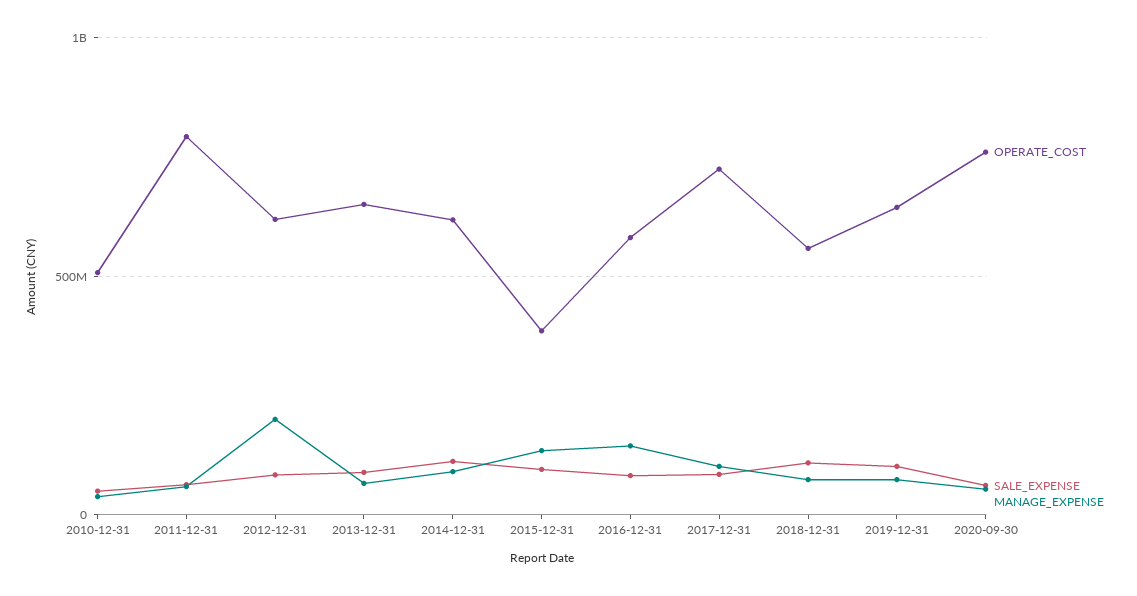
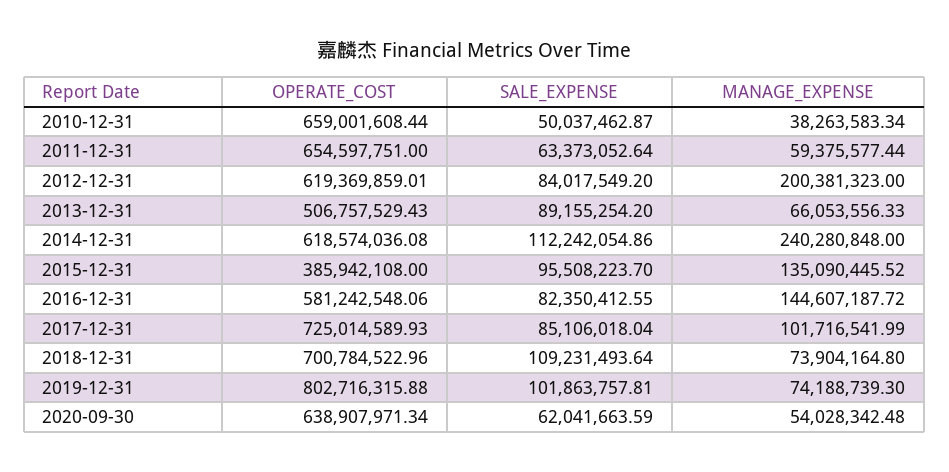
  {
    "OPERATE_COST": {
-     "2010-12-31": 500000000,
+     "2010-12-31": 659001608.44,
-     "2011-12-31": 800000000,
+     "2011-12-31": 654597751,
      "2012-12-31": 619369859.01,
-     "2013-12-31": 650000000,
+     "2013-12-31": 506757529.43,
      "2014-12-31": 618574036.08,
      "2015-12-31": 385942108,
      "2016-12-31": 581242548.06,
      "2017-12-31": 725014589.93,
-     "2018-12-31": 550000000,
+     "2018-12-31": 700784522.96,
-     "2019-12-31": 650000000,
+     "2019-12-31": 802716315.88,
-     "2020-09-30": 750000000
+     "2020-09-30": 638907971.34
    },
    "SALE_EXPENSE": {
      "2010-12-31": 50037462.87,
      "2011-12-31": 63373052.64,
      "2012-12-31": 84017549.2,
      "2013-12-31": 89155254.2,
      "2014-12-31": 112242054.86,
      "2015-12-31": 95508223.7,
      "2016-12-31": 82350412.55,
      "2017-12-31": 85106018.04,
      "2018-12-31": 109231493.64,
      "2019-12-31": 101863757.81,
      "2020-09-30": 62041663.59
    },
    "MANAGE_EXPENSE": {
      "2010-12-31": 38263583.34,
      "2011-12-31": 59375577.44,
      "2012-12-31": 200381323,
      "2013-12-31": 66053556.33,
-     "2014-12-31": 100000000,
+     "2014-12-31": 240280848,
      "2015-12-31": 135090445.52,
      "2016-12-31": 144607187.72,
      "2017-12-31": 101716541.99,
      "2018-12-31": 73904164.8,
      "2019-12-31": 74188739.3,
      "2020-09-30": 54028342.48
    }
  }

